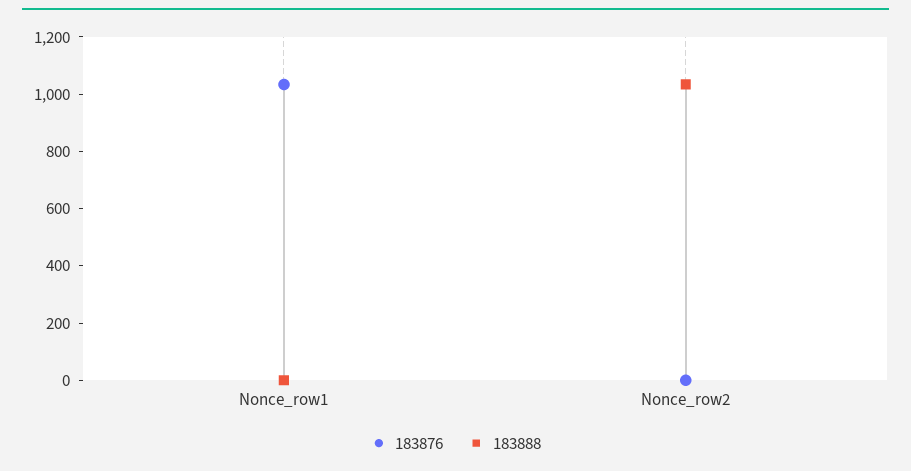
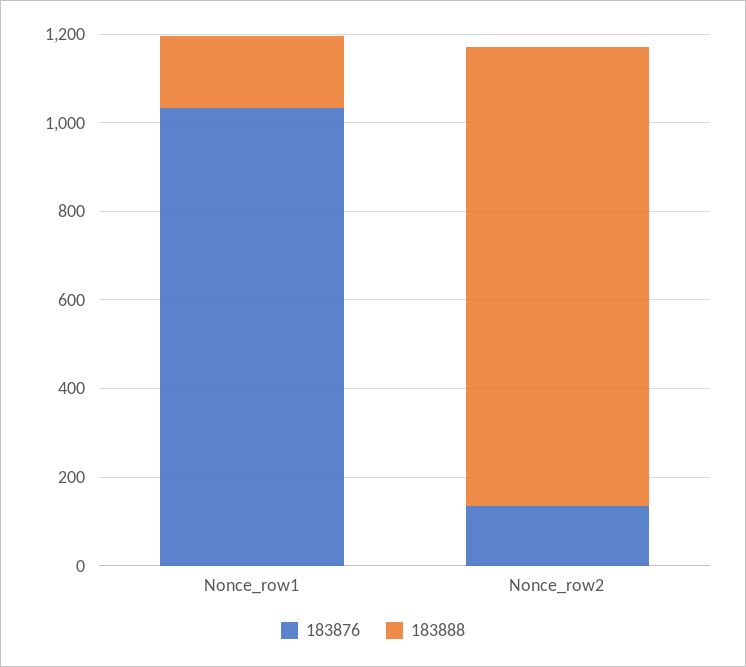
  {
    "183876": {
      "Nonce_row1": 1050,
-     "Nonce_row2": 0
+     "Nonce_row2": 150
    },
    "183888": {
-     "Nonce_row1": 0,
+     "Nonce_row1": 150,
      "Nonce_row2": 1050
    }
  }

